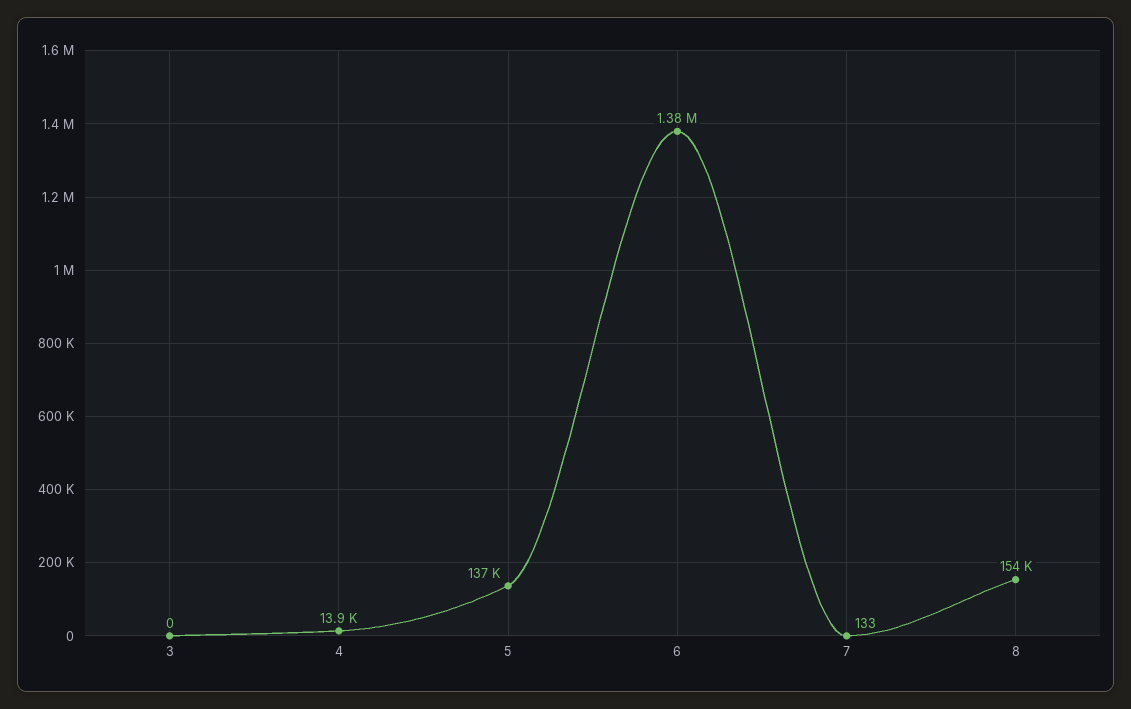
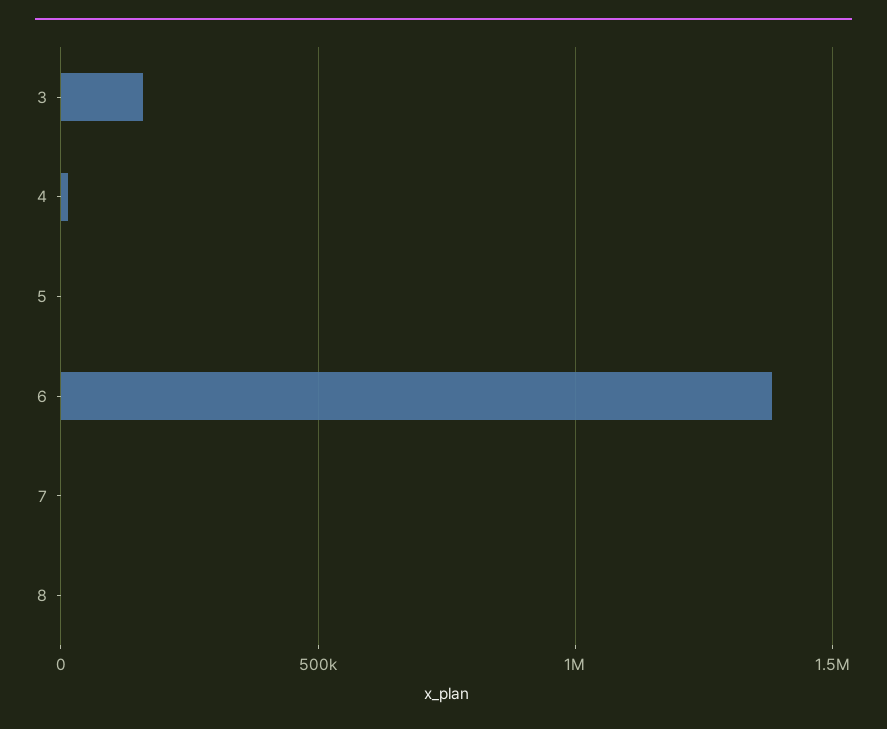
  {
-   "3": 0,
+   "3": 150000,
    "4": 13900,
-   "5": 137000,
+   "5": 0,
    "6": 1380000,
    "7": 133,
-   "8": 154000
+   "8": 0
  }

